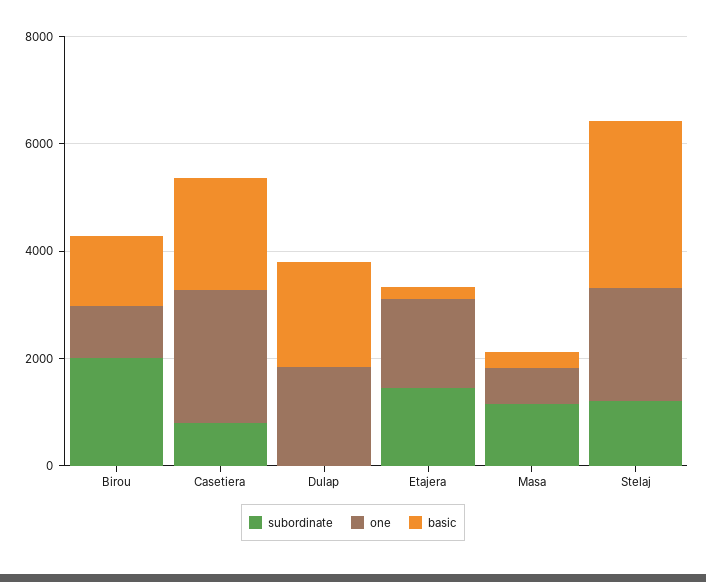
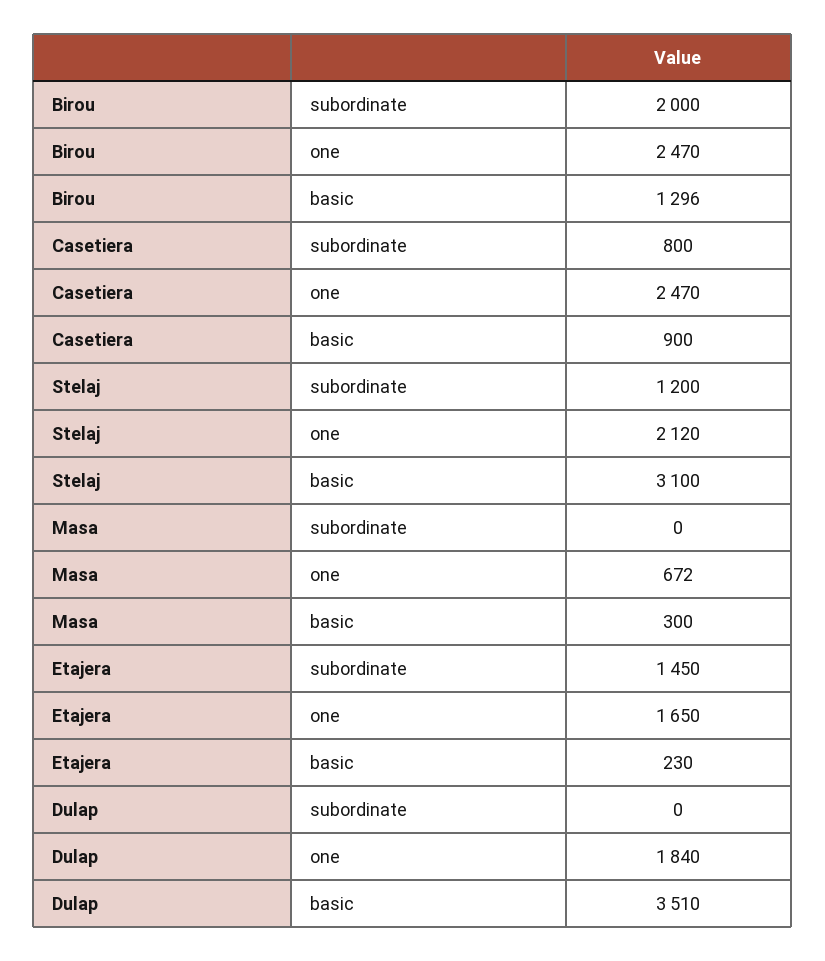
  {
    "subordinate": {
      "Birou": 2000,
      "Casetiera": 800,
      "Dulap": 0,
      "Etajera": 1450,
-     "Masa": 1000,
+     "Masa": 0,
      "Stelaj": 1200
    },
    "one": {
-     "Birou": 1000,
+     "Birou": 2470,
      "Casetiera": 2470,
      "Dulap": 1840,
      "Etajera": 1650,
      "Masa": 672,
      "Stelaj": 2120
    },
    "basic": {
      "Birou": 1296,
-     "Casetiera": 2000,
+     "Casetiera": 900,
-     "Dulap": 2000,
+     "Dulap": 3510,
      "Etajera": 230,
      "Masa": 300,
      "Stelaj": 3100
    }
  }

